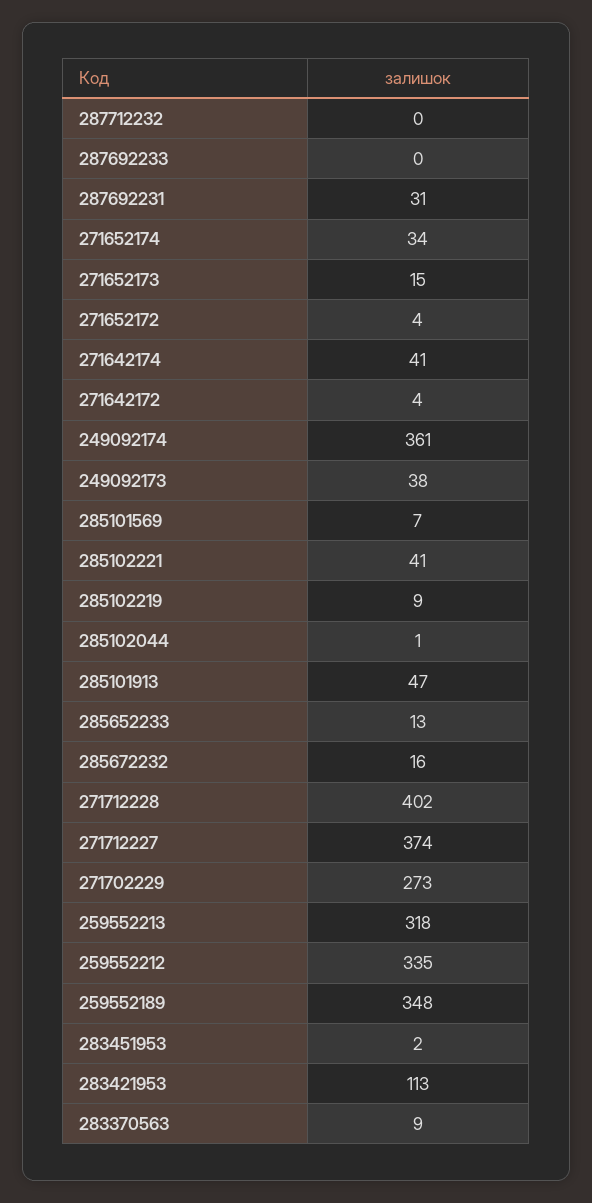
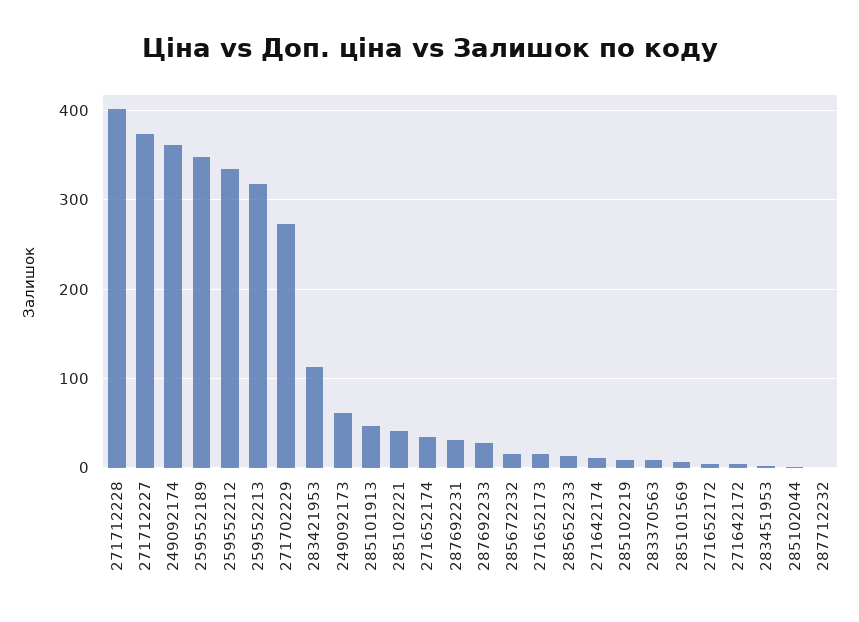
  {
    "287712232": 0,
-   "287692233": 0,
+   "287692233": 30,
    "287692231": 31,
    "271652174": 34,
    "271652173": 15,
    "271652172": 4,
-   "271642174": 41,
+   "271642174": 10,
    "271642172": 4,
    "249092174": 361,
-   "249092173": 38,
+   "249092173": 60,
    "285101569": 7,
    "285102221": 41,
    "285102219": 9,
    "285102044": 1,
    "285101913": 47,
    "285652233": 13,
    "285672232": 16,
    "271712228": 402,
    "271712227": 374,
    "271702229": 273,
    "259552213": 318,
    "259552212": 335,
    "259552189": 348,
    "283451953": 2,
    "283421953": 113,
    "283370563": 9
  }

